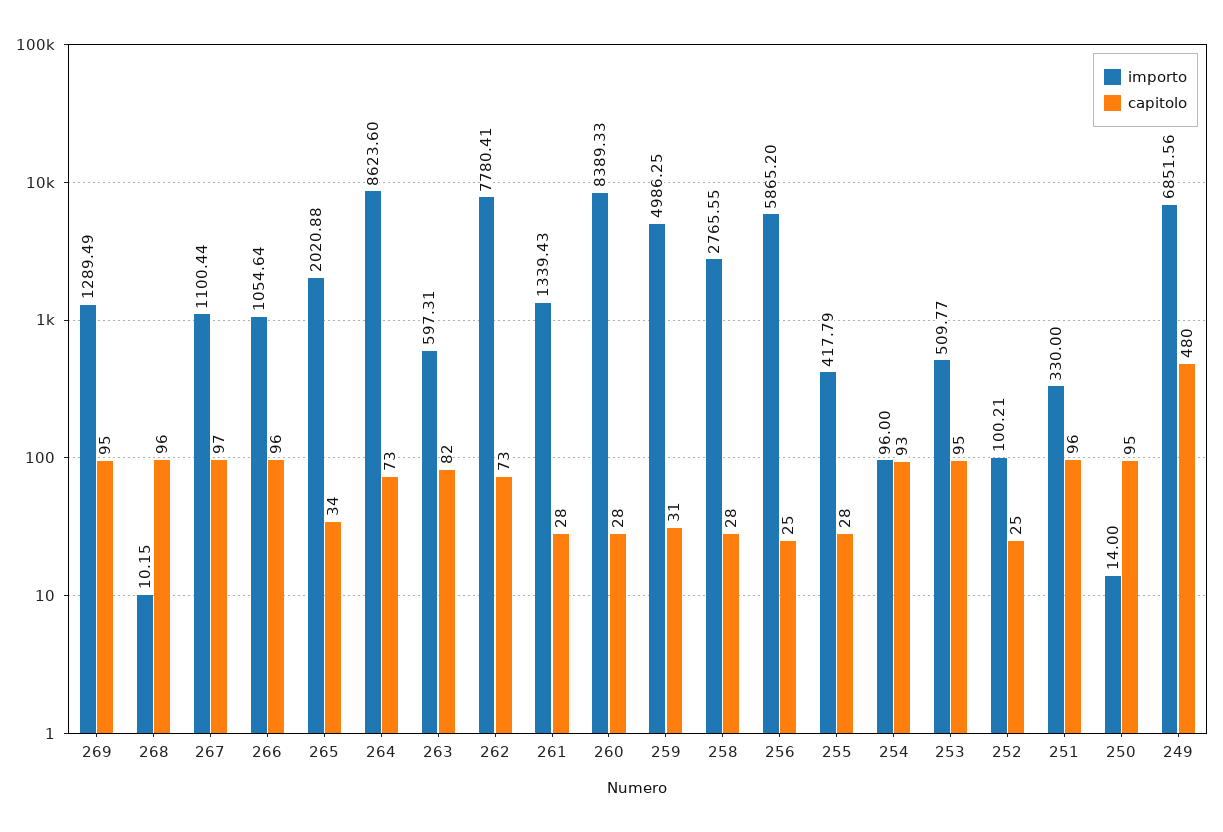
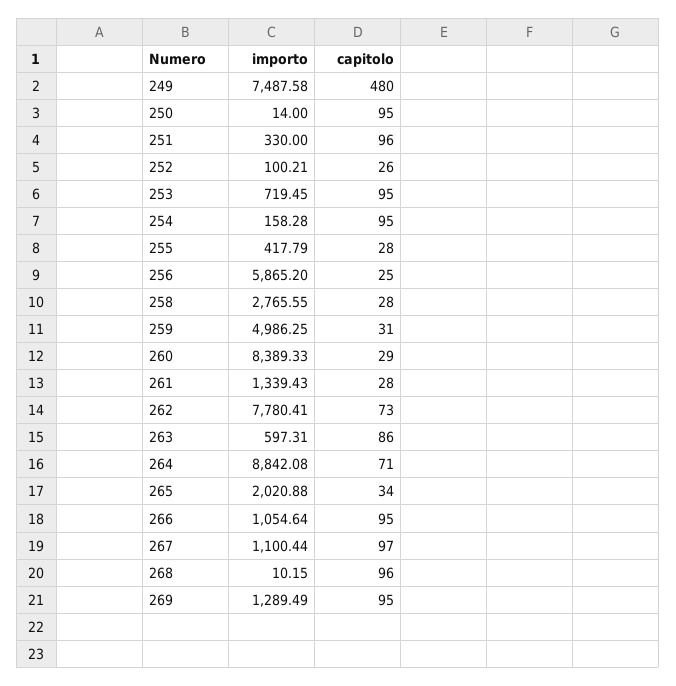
  {
    "importo": {
      "269": 1289.49,
      "268": 10.15,
      "267": 1100.44,
      "266": 1054.64,
      "265": 2020.88,
-     "264": 8623.6,
+     "264": 8842.08,
      "263": 597.31,
      "262": 7780.41,
      "261": 1339.43,
      "260": 8389.33,
      "259": 4986.25,
      "258": 2765.55,
      "256": 5865.2,
      "255": 417.79,
-     "254": 96,
+     "254": 158.28,
-     "253": 509.77,
+     "253": 719.45,
      "252": 100.21,
      "251": 330,
      "250": 14,
-     "249": 6851.56
+     "249": 7487.58
    },
    "capitolo": {
      "269": 95,
      "268": 96,
      "267": 97,
-     "266": 96,
+     "266": 95,
      "265": 34,
-     "264": 73,
+     "264": 71,
-     "263": 82,
+     "263": 86,
      "262": 73,
      "261": 28,
-     "260": 28,
+     "260": 29,
      "259": 31,
      "258": 28,
      "256": 25,
      "255": 28,
-     "254": 93,
+     "254": 95,
      "253": 95,
-     "252": 25,
+     "252": 26,
      "251": 96,
      "250": 95,
      "249": 480
    }
  }

